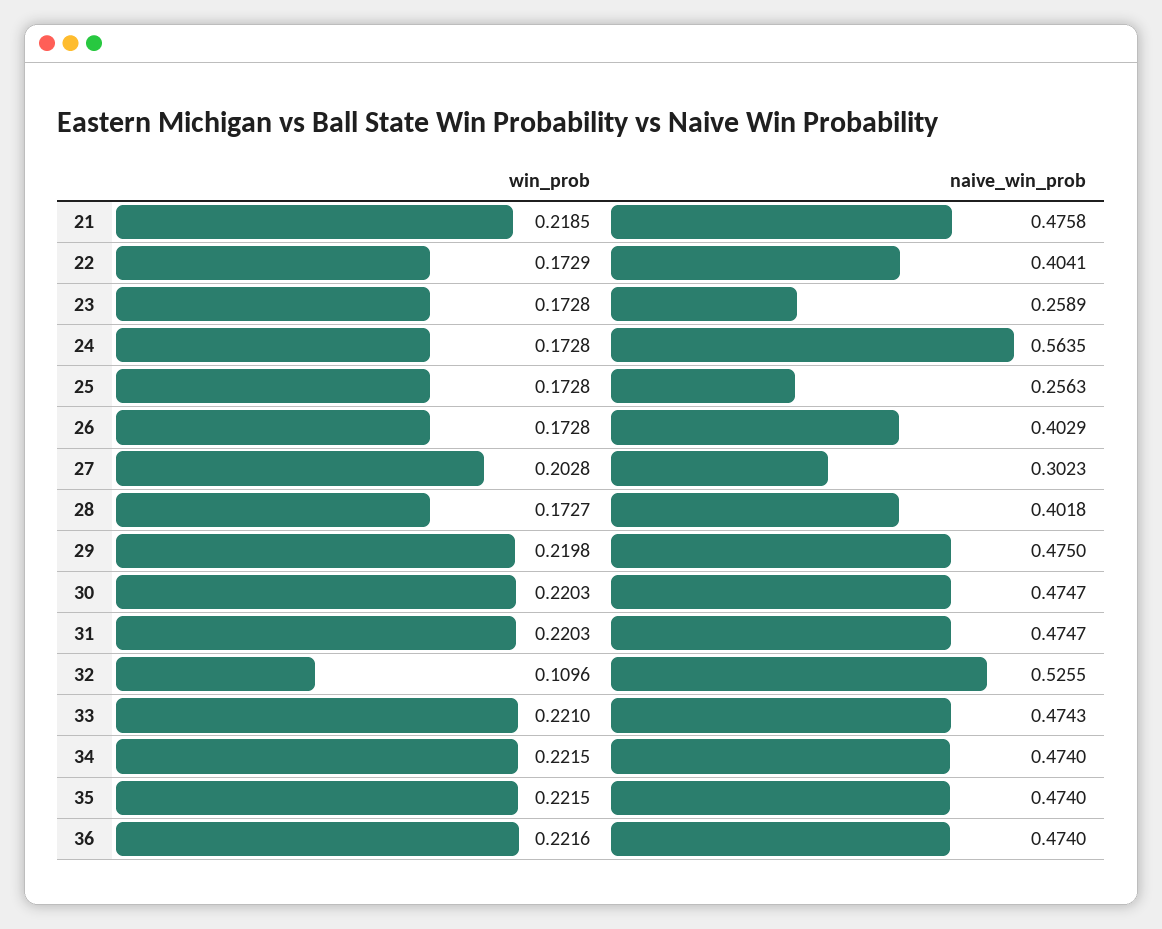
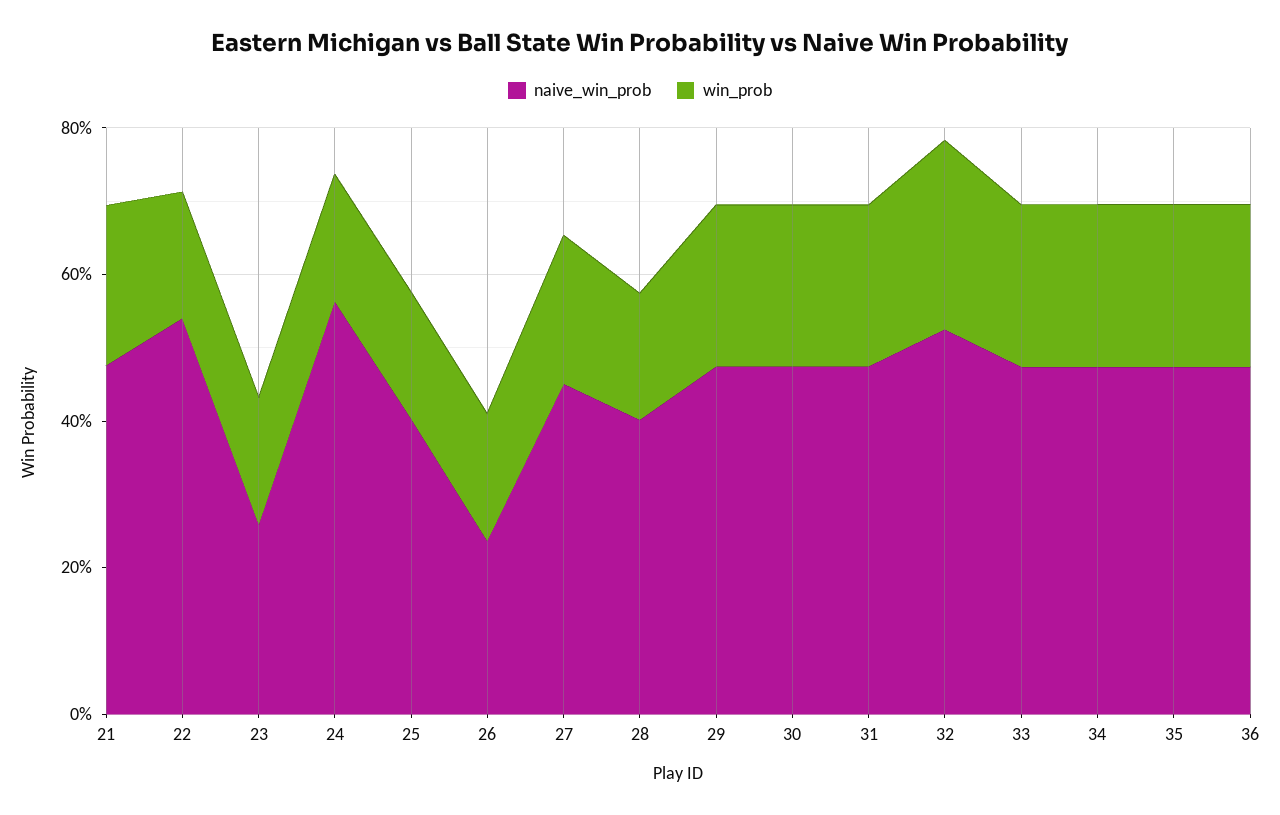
  {
    "win_prob": {
      "21": 0.2185,
      "22": 0.1729,
      "23": 0.1728,
      "24": 0.1728,
      "25": 0.1728,
      "26": 0.1728,
      "27": 0.2028,
      "28": 0.1727,
      "29": 0.2198,
      "30": 0.2203,
      "31": 0.2203,
-     "32": 0.1096,
+     "32": 0.25,
      "33": 0.221,
      "34": 0.2215,
      "35": 0.2215,
      "36": 0.2216
    },
    "naive_win_prob": {
      "21": 0.4758,
-     "22": 0.4041,
+     "22": 0.55,
      "23": 0.2589,
      "24": 0.5635,
-     "25": 0.2563,
+     "25": 0.4,
-     "26": 0.4029,
+     "26": 0.25,
-     "27": 0.3023,
+     "27": 0.45,
      "28": 0.4018,
      "29": 0.475,
      "30": 0.4747,
      "31": 0.4747,
      "32": 0.5255,
      "33": 0.4743,
      "34": 0.474,
      "35": 0.474,
      "36": 0.474
    }
  }

